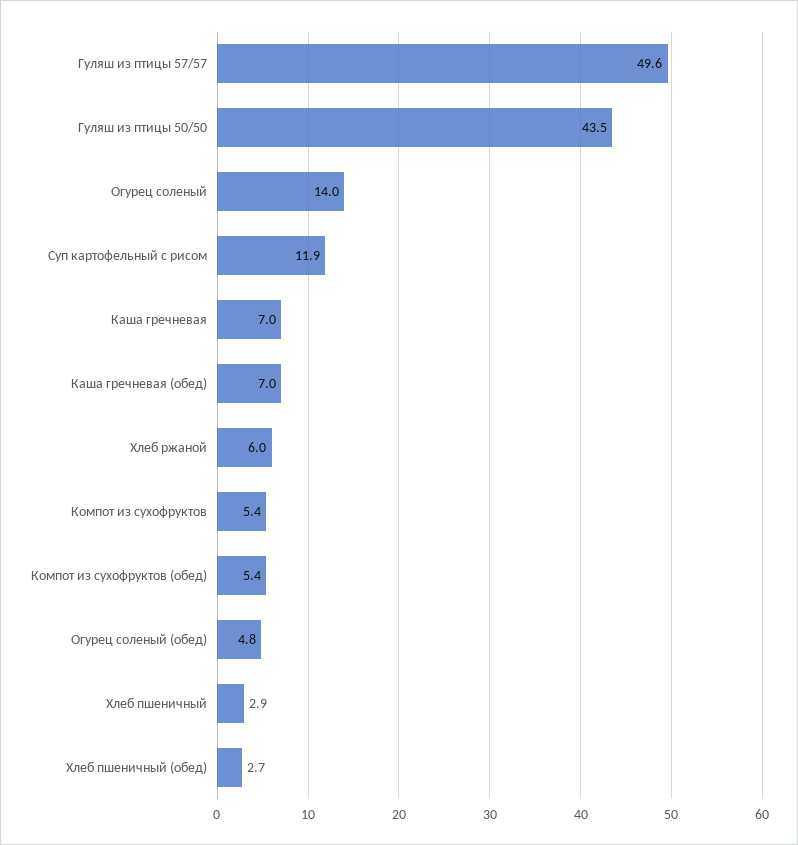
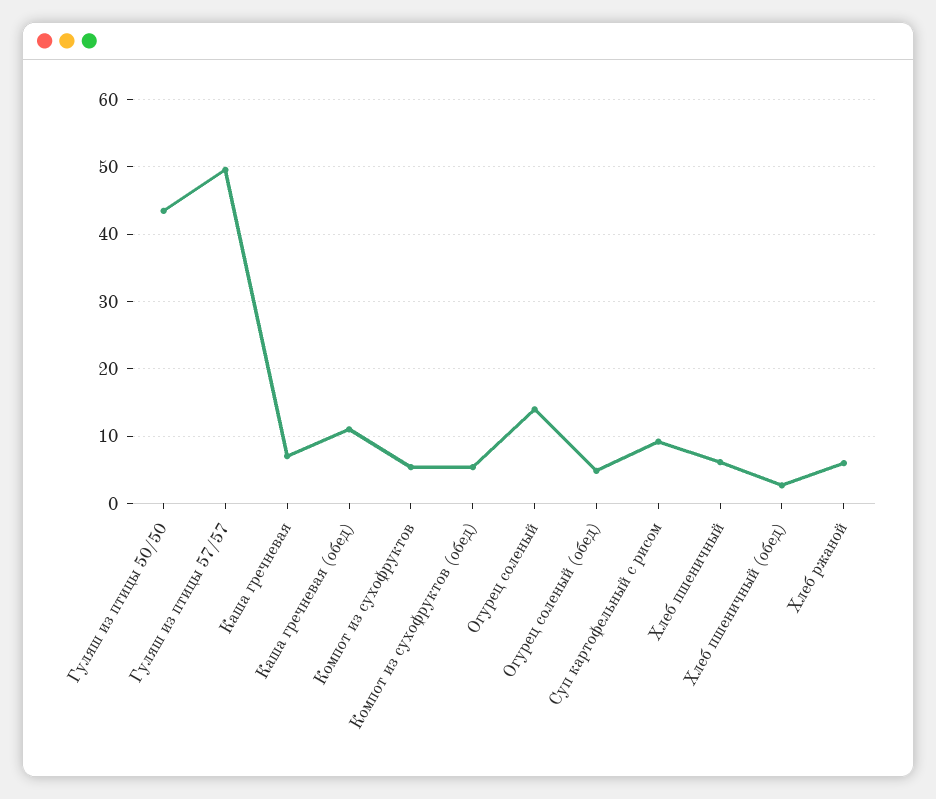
  {
    "Гуляш из птицы 57/57": 49.6,
    "Гуляш из птицы 50/50": 43.5,
    "Огурец соленый": 14,
-   "Суп картофельный с рисом": 11.9,
+   "Суп картофельный с рисом": 9,
    "Каша гречневая": 7,
-   "Каша гречневая (обед)": 7,
+   "Каша гречневая (обед)": 11,
    "Хлеб ржаной": 6,
    "Компот из сухофруктов": 5.4,
    "Компот из сухофруктов (обед)": 5.4,
    "Огурец соленый (обед)": 4.8,
-   "Хлеб пшеничный": 2.9,
+   "Хлеб пшеничный": 6,
    "Хлеб пшеничный (обед)": 2.7
  }

